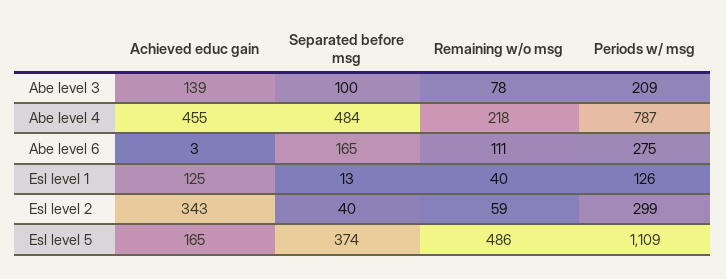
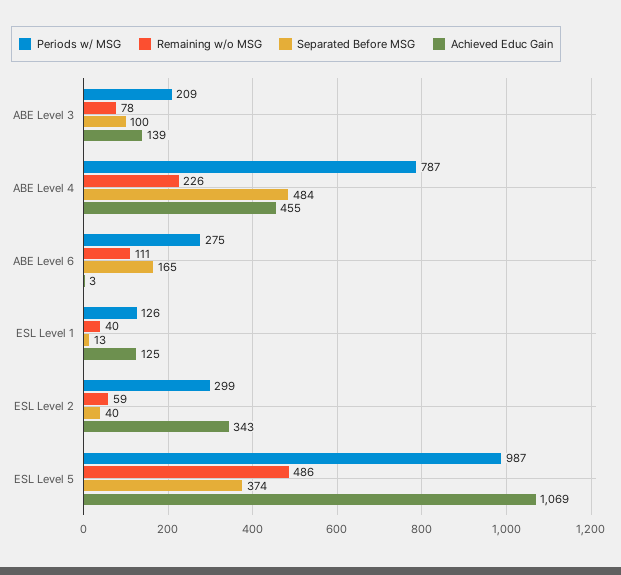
  {
    "Achieved educ gain": {
      "Abe level 3": 139,
      "Abe level 4": 455,
      "Abe level 6": 3,
      "Esl level 1": 125,
      "Esl level 2": 343,
-     "Esl level 5": 165
+     "Esl level 5": 1069
    },
    "Separated before msg": {
      "Abe level 3": 100,
      "Abe level 4": 484,
      "Abe level 6": 165,
      "Esl level 1": 13,
      "Esl level 2": 40,
      "Esl level 5": 374
    },
    "Remaining w/o msg": {
      "Abe level 3": 78,
-     "Abe level 4": 218,
+     "Abe level 4": 226,
      "Abe level 6": 111,
      "Esl level 1": 40,
      "Esl level 2": 59,
      "Esl level 5": 486
    },
    "Periods w/ msg": {
      "Abe level 3": 209,
      "Abe level 4": 787,
      "Abe level 6": 275,
      "Esl level 1": 126,
      "Esl level 2": 299,
-     "Esl level 5": 1109
+     "Esl level 5": 987
    }
  }

